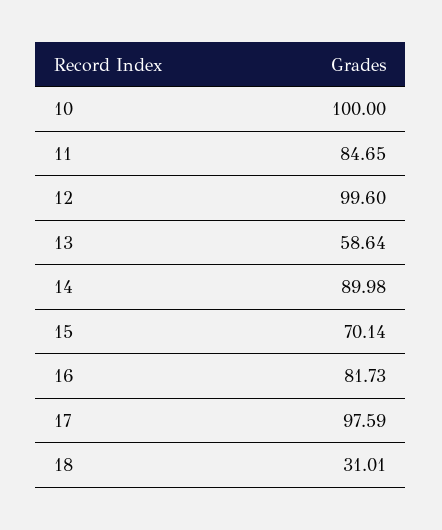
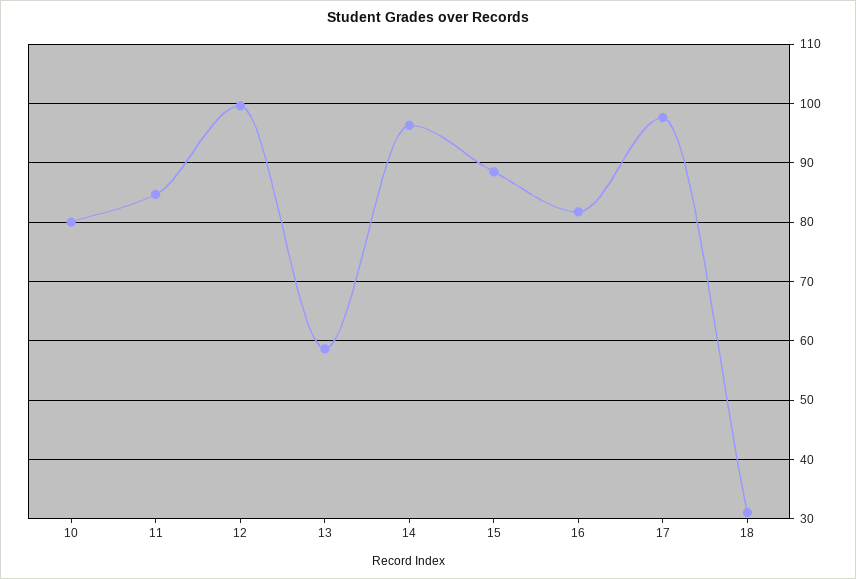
  {
-   "10": 100,
+   "10": 80,
    "11": 84.65,
    "12": 99.6,
    "13": 58.64,
-   "14": 89.98,
+   "14": 96,
-   "15": 70.14,
+   "15": 88,
    "16": 81.73,
    "17": 97.59,
    "18": 31.01
  }

